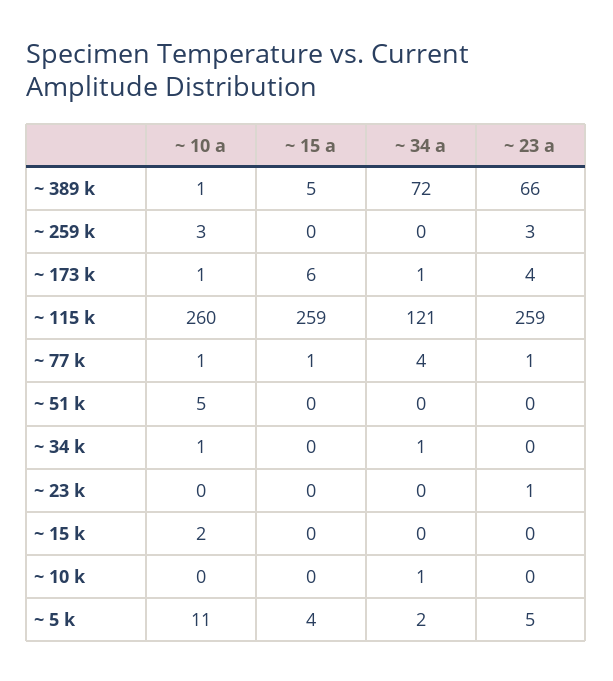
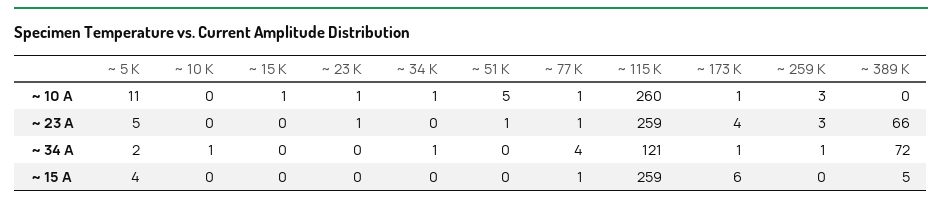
  {
    "~ 10 a": {
-     "~ 389 k": 1,
+     "~ 389 k": 0,
      "~ 259 k": 3,
      "~ 173 k": 1,
      "~ 115 k": 260,
      "~ 77 k": 1,
      "~ 51 k": 5,
      "~ 34 k": 1,
-     "~ 23 k": 0,
+     "~ 23 k": 1,
-     "~ 15 k": 2,
+     "~ 15 k": 1,
      "~ 10 k": 0,
      "~ 5 k": 11
    },
    "~ 15 a": {
      "~ 389 k": 5,
      "~ 259 k": 0,
      "~ 173 k": 6,
      "~ 115 k": 259,
      "~ 77 k": 1,
      "~ 51 k": 0,
      "~ 34 k": 0,
      "~ 23 k": 0,
      "~ 15 k": 0,
      "~ 10 k": 0,
      "~ 5 k": 4
    },
    "~ 34 a": {
      "~ 389 k": 72,
-     "~ 259 k": 0,
+     "~ 259 k": 1,
      "~ 173 k": 1,
      "~ 115 k": 121,
      "~ 77 k": 4,
      "~ 51 k": 0,
      "~ 34 k": 1,
      "~ 23 k": 0,
      "~ 15 k": 0,
      "~ 10 k": 1,
      "~ 5 k": 2
    },
    "~ 23 a": {
      "~ 389 k": 66,
      "~ 259 k": 3,
      "~ 173 k": 4,
      "~ 115 k": 259,
      "~ 77 k": 1,
-     "~ 51 k": 0,
+     "~ 51 k": 1,
      "~ 34 k": 0,
      "~ 23 k": 1,
      "~ 15 k": 0,
      "~ 10 k": 0,
      "~ 5 k": 5
    }
  }

